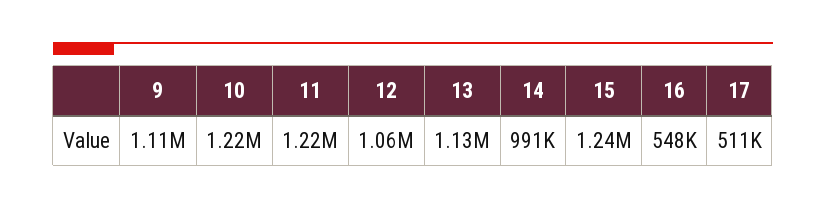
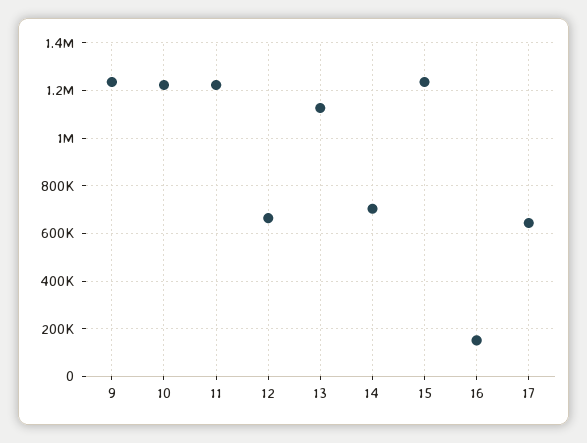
  {
-   "9": 1110000,
+   "9": 1250000,
    "10": 1220000,
    "11": 1220000,
-   "12": 1060000,
+   "12": 650000,
    "13": 1130000,
-   "14": 991000,
+   "14": 700000,
    "15": 1240000,
-   "16": 548000,
+   "16": 150000,
-   "17": 511000
+   "17": 650000
  }

